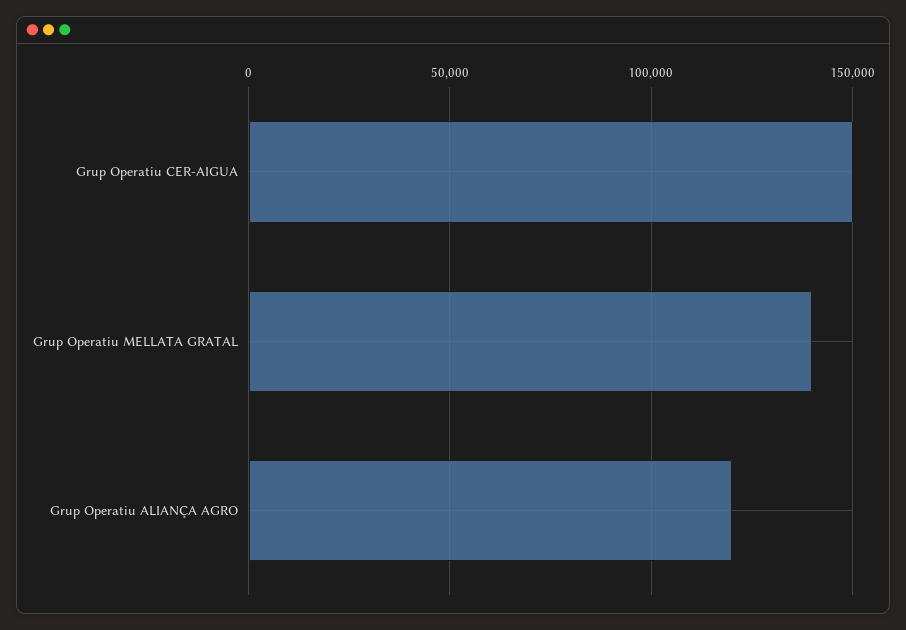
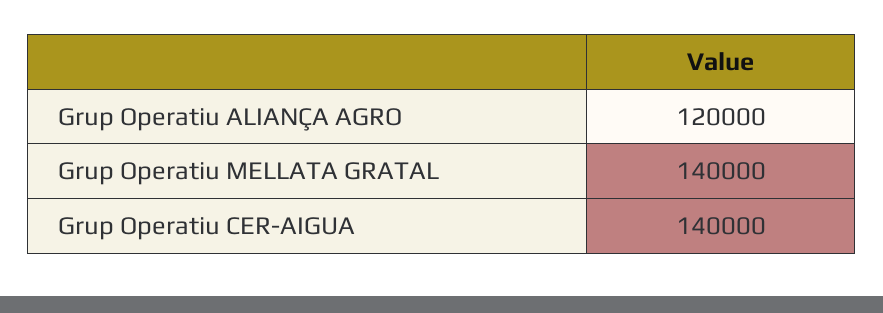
  {
-   "Grup Operatiu CER-AIGUA": 150000,
+   "Grup Operatiu CER-AIGUA": 140000,
    "Grup Operatiu MELLATA GRATAL": 140000,
    "Grup Operatiu ALIANÇA AGRO": 120000
  }

